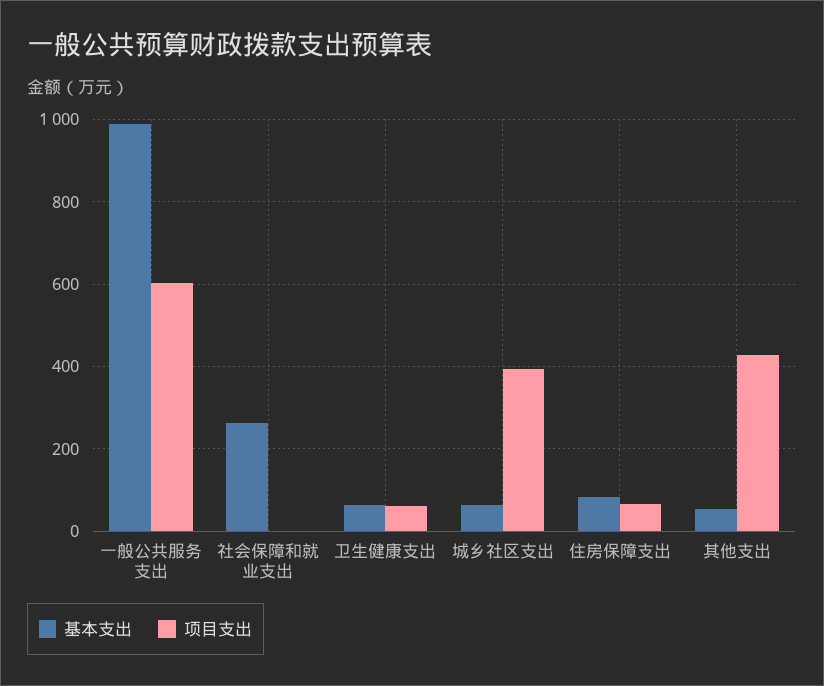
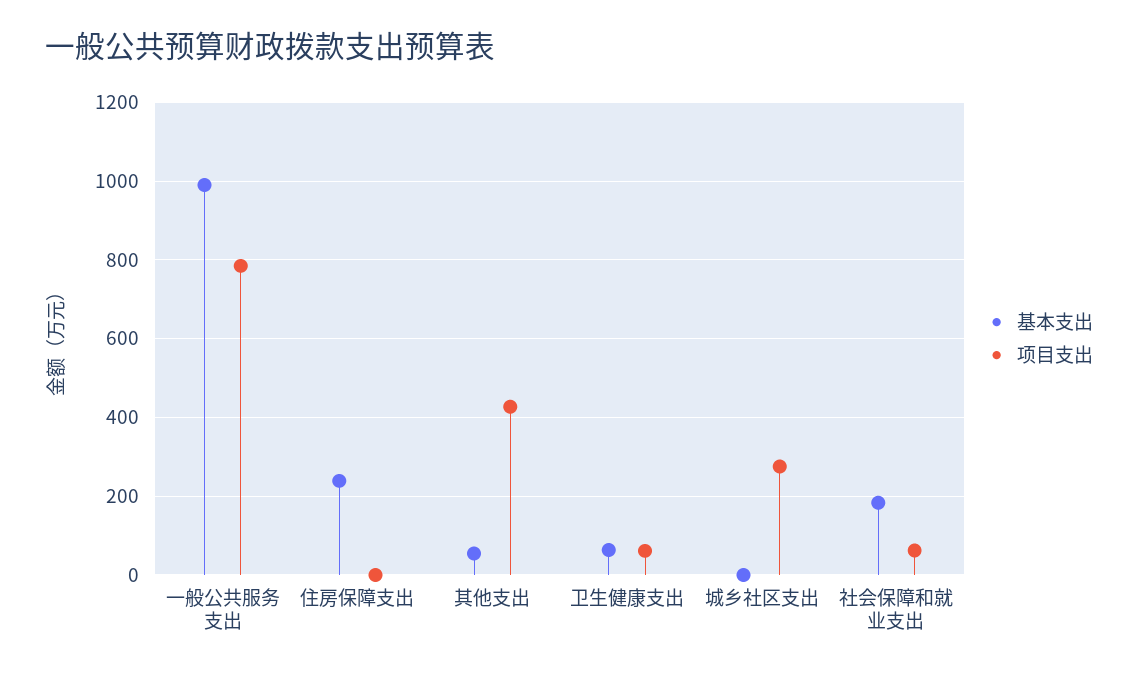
  {
    "基本支出": {
      "一般公共服务支出": 980,
-     "社会保障和就业支出": 260,
+     "社会保障和就业支出": 180,
      "卫生健康支出": 60,
-     "城乡社区支出": 60,
+     "城乡社区支出": 0,
-     "住房保障支出": 80,
+     "住房保障支出": 240,
      "其他支出": 60
    },
    "项目支出": {
-     "一般公共服务支出": 600,
+     "一般公共服务支出": 780,
-     "社会保障和就业支出": 0,
+     "社会保障和就业支出": 60,
      "卫生健康支出": 60,
-     "城乡社区支出": 400,
+     "城乡社区支出": 280,
-     "住房保障支出": 60,
+     "住房保障支出": 0,
      "其他支出": 420
    }
  }

